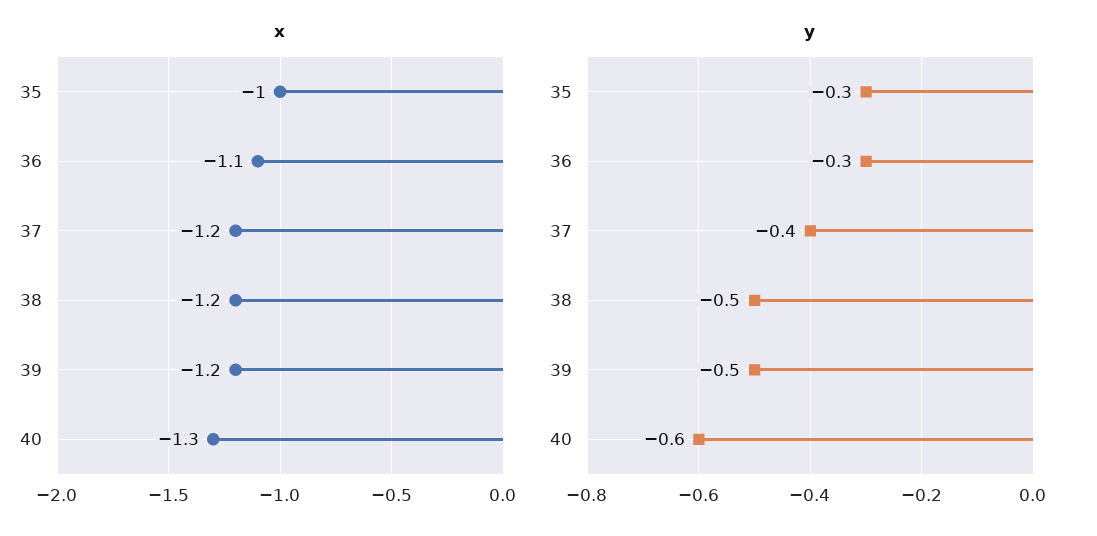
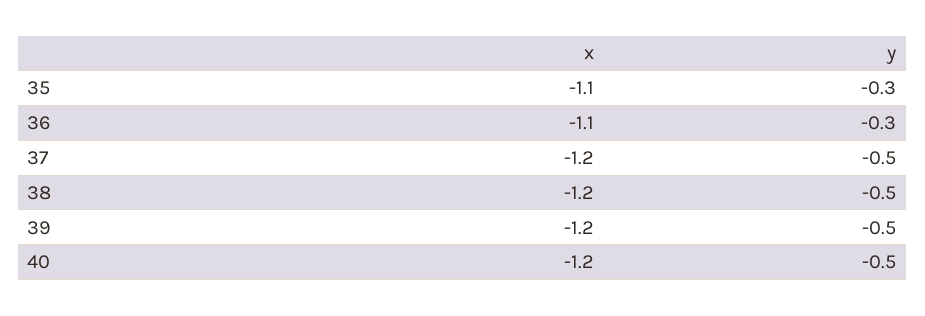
  {
    "x": {
-     "35": -1,
+     "35": -1.1,
      "36": -1.1,
      "37": -1.2,
      "38": -1.2,
      "39": -1.2,
-     "40": -1.3
+     "40": -1.2
    },
    "y": {
      "35": -0.3,
      "36": -0.3,
-     "37": -0.4,
+     "37": -0.5,
      "38": -0.5,
      "39": -0.5,
-     "40": -0.6
+     "40": -0.5
    }
  }

